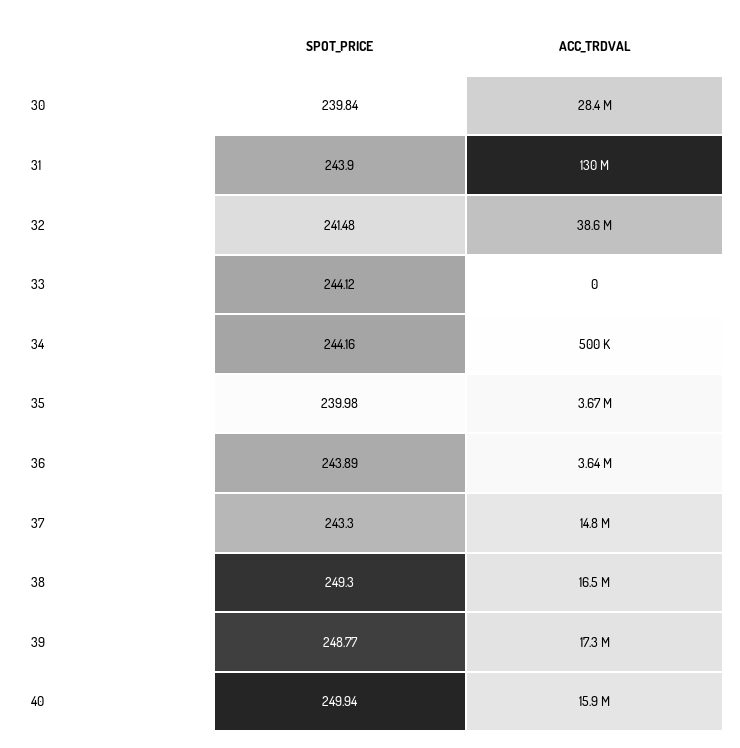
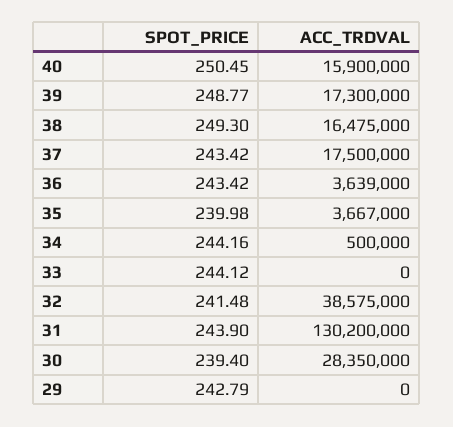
  {
    "SPOT_PRICE": {
-     "30": 239.84,
+     "30": 239.4,
      "31": 243.9,
      "32": 241.48,
      "33": 244.12,
      "34": 244.16,
      "35": 239.98,
-     "36": 243.89,
+     "36": 243.42,
-     "37": 243.3,
+     "37": 243.42,
      "38": 249.3,
      "39": 248.77,
-     "40": 249.94
+     "40": 250.45,
+     "29": 242.79
    },
    "ACC_TRDVAL": {
      "30": 28350000,
      "31": 130200000,
      "32": 38575000,
      "33": 0,
      "34": 500000,
      "35": 3667000,
      "36": 3639000,
-     "37": 14800000,
+     "37": 17500000,
      "38": 16475000,
      "39": 17300000,
-     "40": 15900000
+     "40": 15900000,
+     "29": 0
    }
  }

